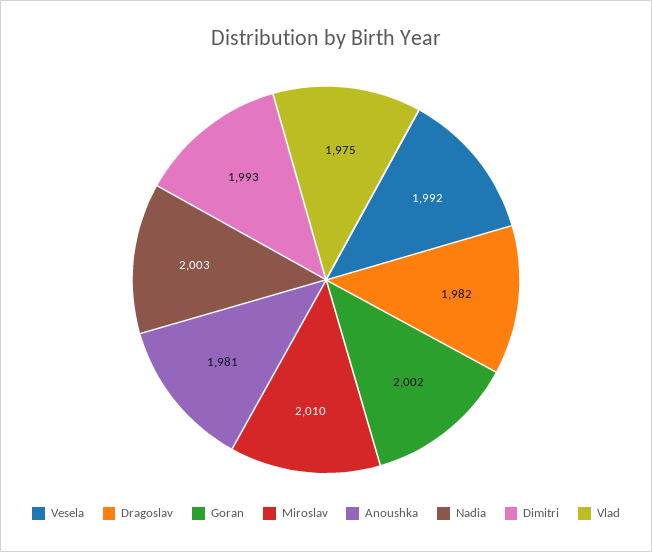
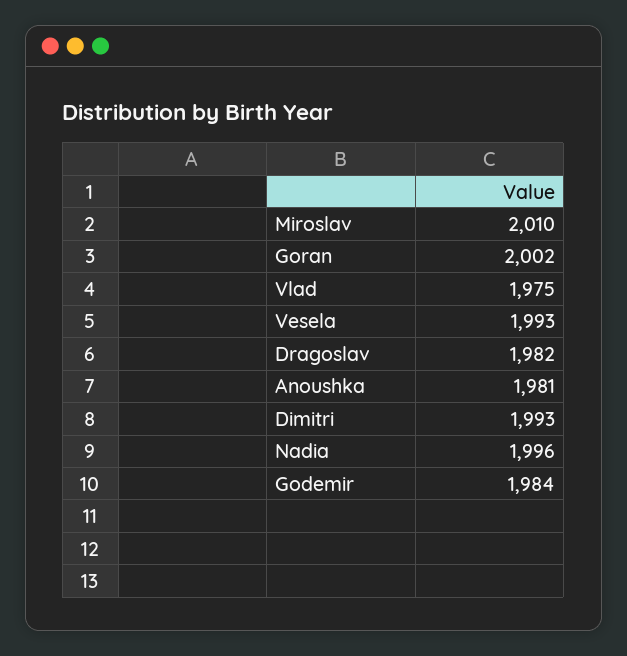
  {
-   "Vesela": 1992,
+   "Vesela": 1993,
    "Dragoslav": 1982,
    "Goran": 2002,
    "Miroslav": 2010,
    "Anoushka": 1981,
-   "Nadia": 2003,
+   "Nadia": 1996,
    "Dimitri": 1993,
-   "Vlad": 1975
+   "Vlad": 1975,
+   "Godemir": 1984
  }

